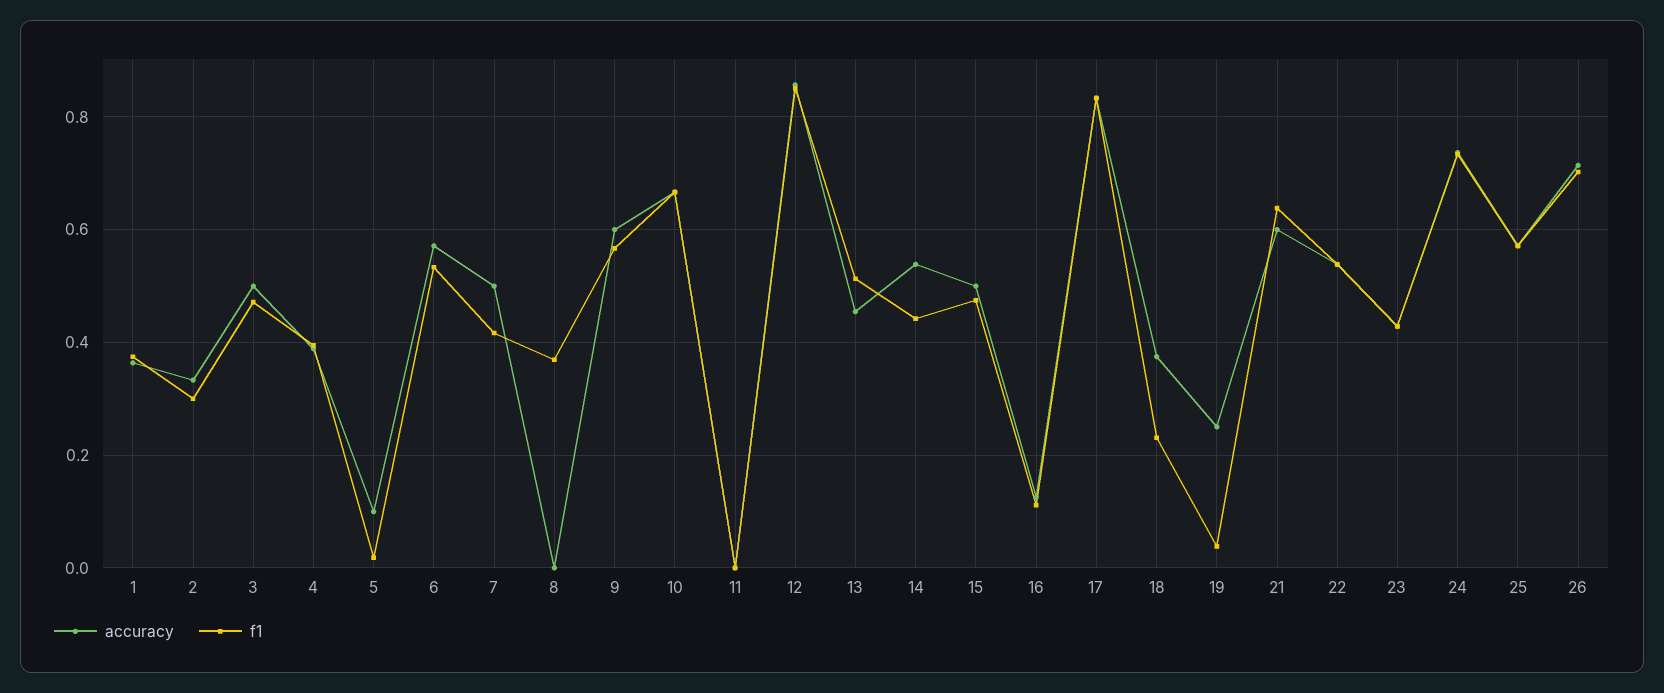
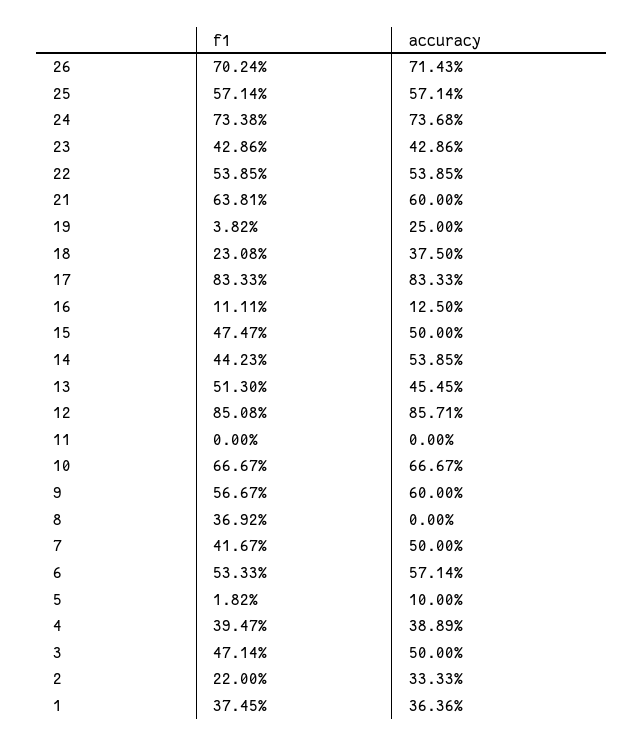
  {
    "accuracy": {
      "1": 0.3636,
      "2": 0.3333,
      "3": 0.5,
      "4": 0.3889,
      "5": 0.1,
      "6": 0.5714,
      "7": 0.5,
      "8": 0,
      "9": 0.6,
      "10": 0.6667,
      "11": 0,
      "12": 0.8571,
      "13": 0.4545,
      "14": 0.5385,
      "15": 0.5,
      "16": 0.125,
      "17": 0.8333,
      "18": 0.375,
      "19": 0.25,
      "21": 0.6,
      "22": 0.5385,
      "23": 0.4286,
      "24": 0.7368,
      "25": 0.5714,
      "26": 0.7143
    },
    "f1": {
      "1": 0.3745,
-     "2": 0.3,
+     "2": 0.22,
      "3": 0.4714,
      "4": 0.3947,
      "5": 0.0182,
      "6": 0.5333,
      "7": 0.4167,
      "8": 0.3692,
      "9": 0.5667,
      "10": 0.6667,
      "11": 0,
      "12": 0.8508,
      "13": 0.513,
      "14": 0.4423,
      "15": 0.4747,
      "16": 0.1111,
      "17": 0.8333,
      "18": 0.2308,
      "19": 0.0382,
      "21": 0.6381,
      "22": 0.5385,
      "23": 0.4286,
      "24": 0.7338,
      "25": 0.5714,
      "26": 0.7024
    }
  }

